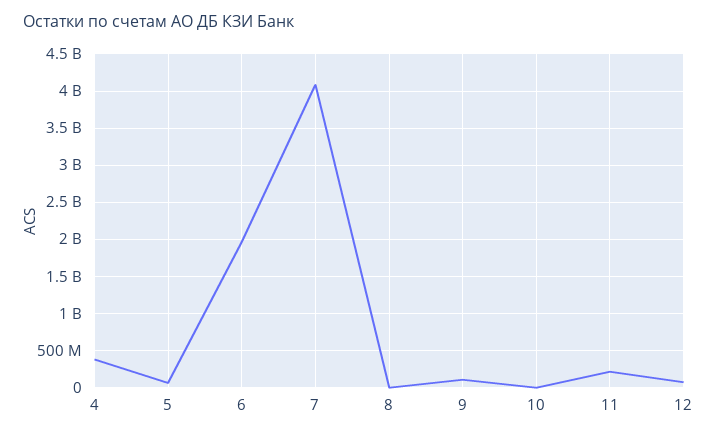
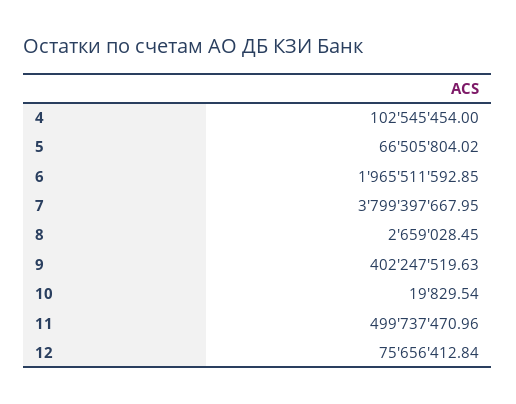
  {
-   "4": 400000000,
+   "4": 102545454,
    "5": 66505804.02,
    "6": 1965511592.85,
-   "7": 4100000000,
+   "7": 3799397667.95,
    "8": 2659028.45,
-   "9": 100000000,
+   "9": 402247519.63,
    "10": 19829.54,
-   "11": 200000000,
+   "11": 499737470.96,
    "12": 75656412.84
  }

